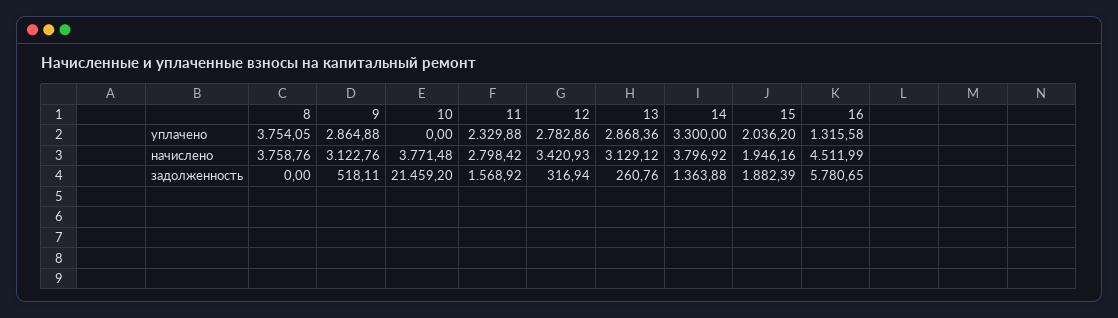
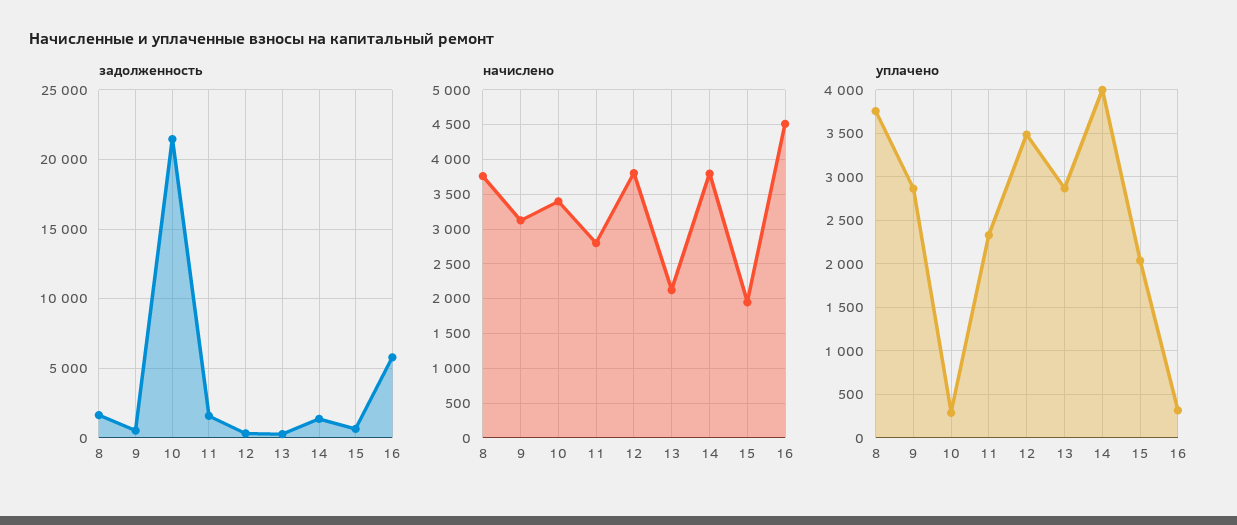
  {
    "уплачено": {
      "8": 3754.05,
      "9": 2864.88,
-     "10": 0,
+     "10": 300,
      "11": 2329.88,
-     "12": 2782.86,
+     "12": 3500,
      "13": 2868.36,
-     "14": 3300,
+     "14": 4000,
      "15": 2036.2,
-     "16": 1315.58
+     "16": 300
    },
    "начислено": {
      "8": 3758.76,
      "9": 3122.76,
-     "10": 3771.48,
+     "10": 3400,
      "11": 2798.42,
-     "12": 3420.93,
+     "12": 3800,
-     "13": 3129.12,
+     "13": 2100,
      "14": 3796.92,
      "15": 1946.16,
      "16": 4511.99
    },
    "задолженность": {
-     "8": 0,
+     "8": 1500,
      "9": 518.11,
      "10": 21459.2,
      "11": 1568.92,
      "12": 316.94,
      "13": 260.76,
      "14": 1363.88,
-     "15": 1882.39,
+     "15": 500,
      "16": 5780.65
    }
  }

